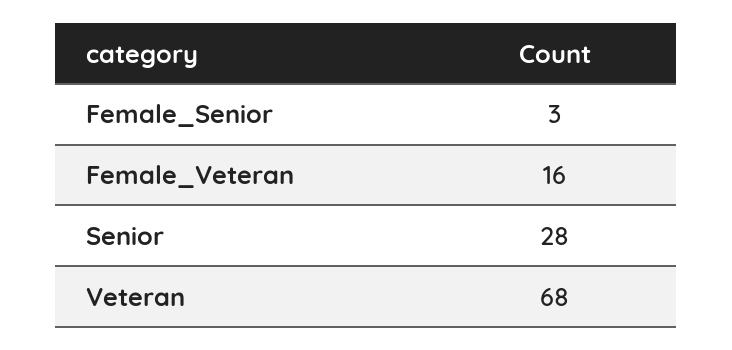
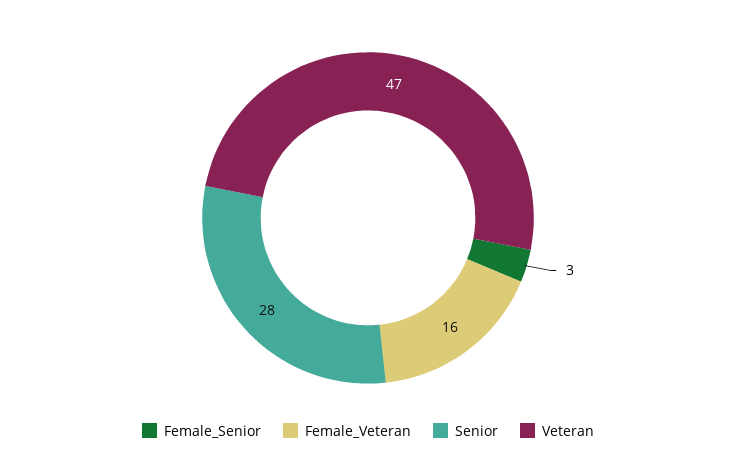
  {
    "Female_Senior": 3,
    "Female_Veteran": 16,
    "Senior": 28,
-   "Veteran": 68
+   "Veteran": 47
  }

